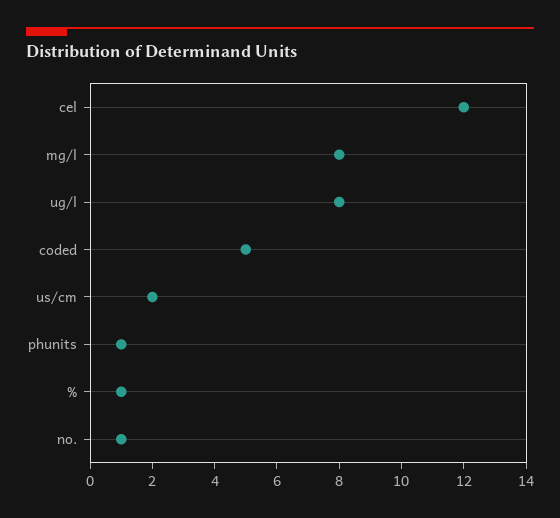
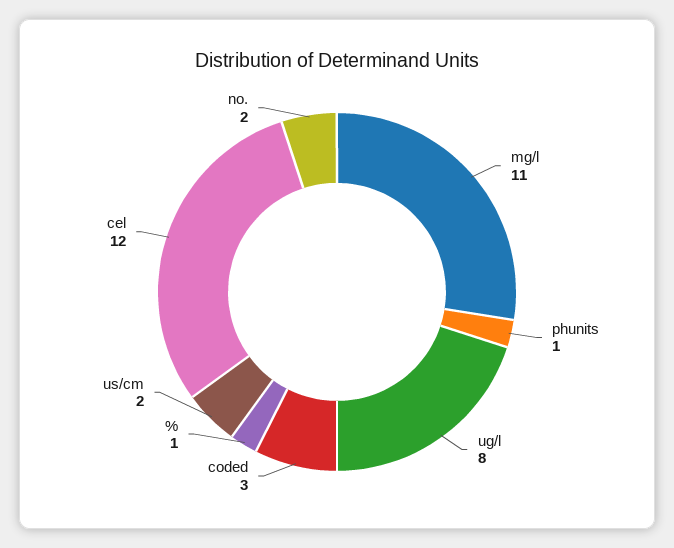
  {
    "cel": 12,
-   "mg/l": 8,
+   "mg/l": 11,
    "ug/l": 8,
-   "coded": 5,
+   "coded": 3,
    "us/cm": 2,
    "phunits": 1,
    "%": 1,
-   "no.": 1
+   "no.": 2
  }

